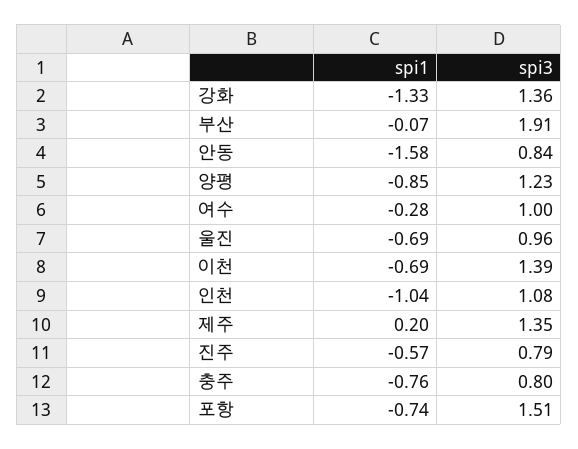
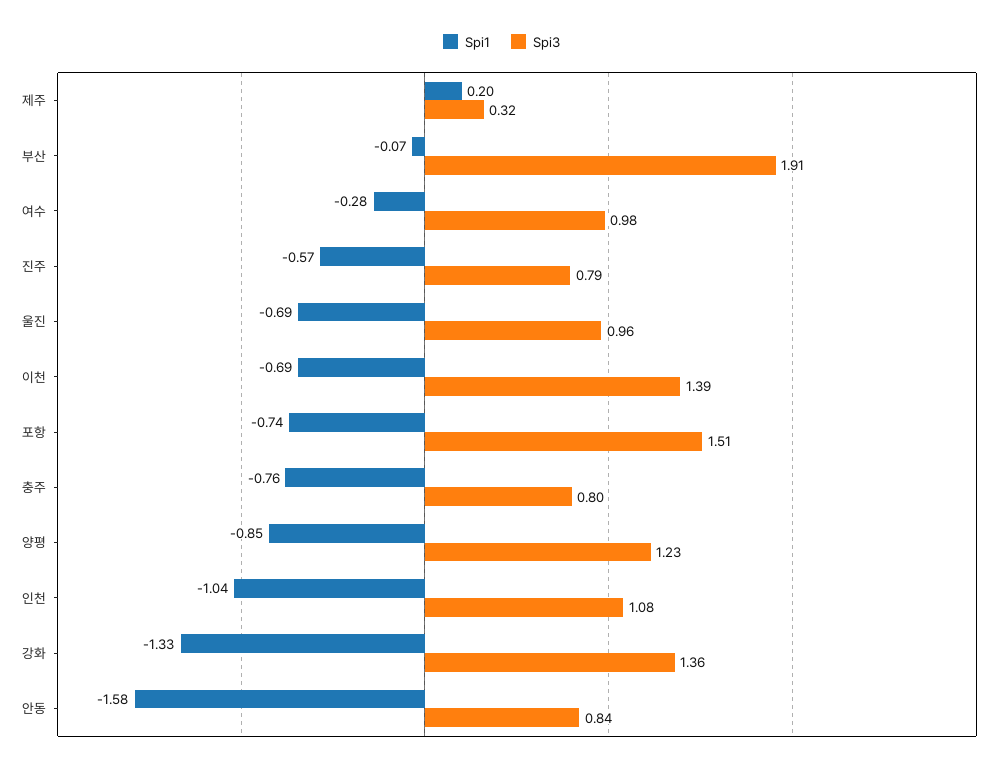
  {
    "spi1": {
      "강화": -1.33,
      "부산": -0.07,
      "안동": -1.58,
      "양평": -0.85,
      "여수": -0.28,
      "울진": -0.69,
      "이천": -0.69,
      "인천": -1.04,
      "제주": 0.2,
      "진주": -0.57,
      "충주": -0.76,
      "포항": -0.74
    },
    "spi3": {
      "강화": 1.36,
      "부산": 1.91,
      "안동": 0.84,
      "양평": 1.23,
-     "여수": 1,
+     "여수": 0.98,
      "울진": 0.96,
      "이천": 1.39,
      "인천": 1.08,
-     "제주": 1.35,
+     "제주": 0.32,
      "진주": 0.79,
      "충주": 0.8,
      "포항": 1.51
    }
  }

